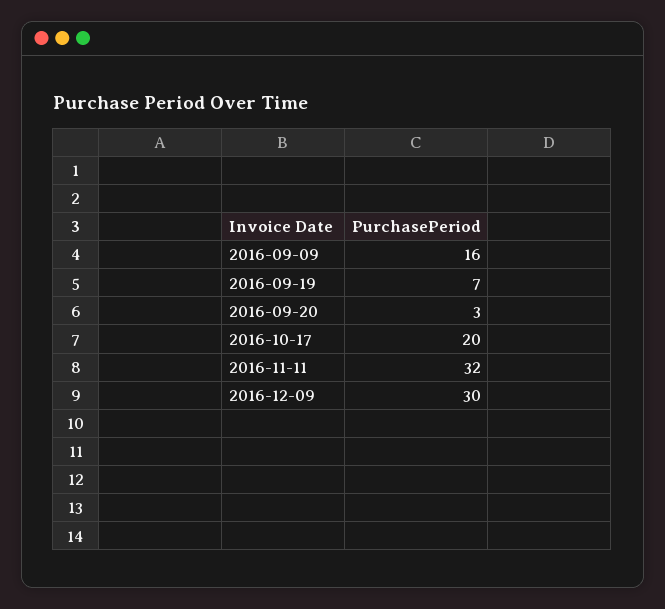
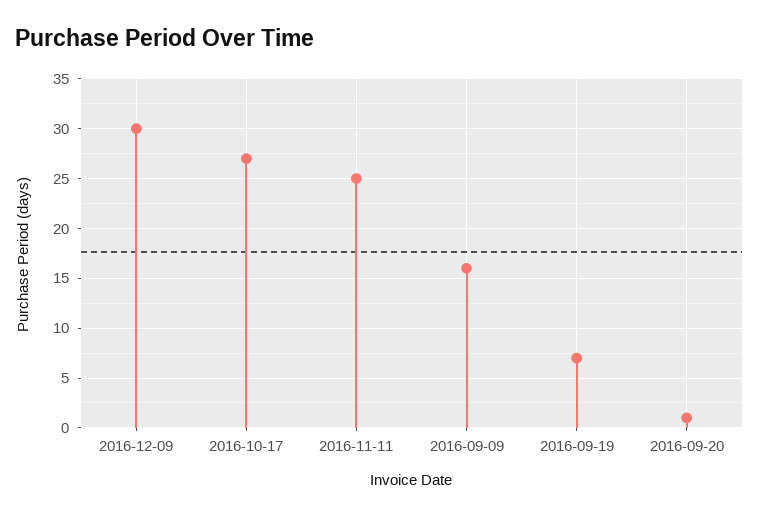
  {
    "2016-09-09": 16,
    "2016-09-19": 7,
-   "2016-09-20": 3,
+   "2016-09-20": 1,
-   "2016-10-17": 20,
+   "2016-10-17": 27,
-   "2016-11-11": 32,
+   "2016-11-11": 25,
    "2016-12-09": 30
  }

